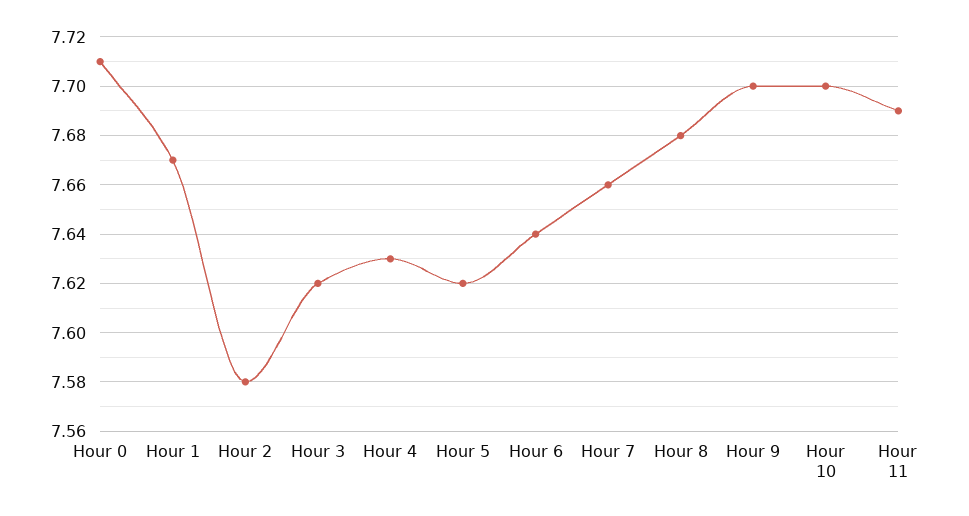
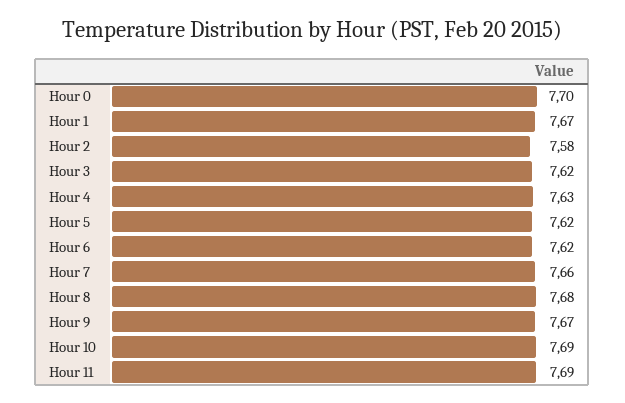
  {
-   "Hour 0": 7.71,
+   "Hour 0": 7.7,
    "Hour 1": 7.67,
    "Hour 2": 7.58,
    "Hour 3": 7.62,
    "Hour 4": 7.63,
    "Hour 5": 7.62,
-   "Hour 6": 7.64,
+   "Hour 6": 7.62,
    "Hour 7": 7.66,
    "Hour 8": 7.68,
-   "Hour 9": 7.7,
+   "Hour 9": 7.67,
-   "Hour 10": 7.7,
+   "Hour 10": 7.69,
    "Hour 11": 7.69
  }

